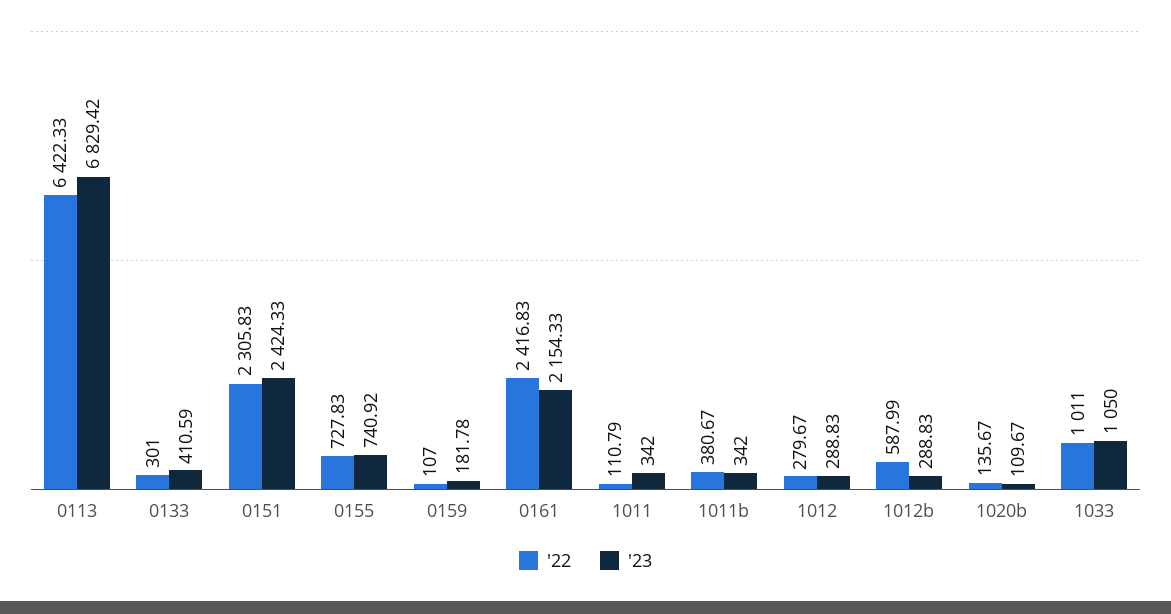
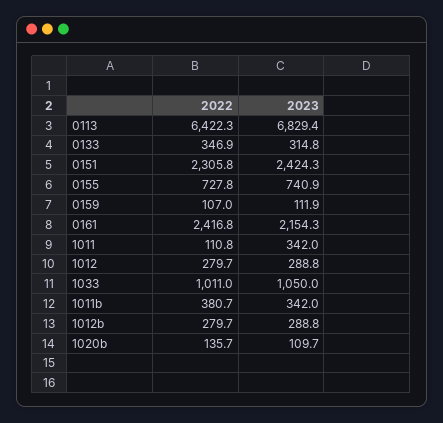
  {
    "'22": {
      "0113": 6422.33,
-     "0133": 301,
+     "0133": 346.9,
      "0151": 2305.83,
      "0155": 727.83,
      "0159": 107,
      "0161": 2416.83,
      "1011": 110.79,
      "1011b": 380.67,
      "1012": 279.67,
-     "1012b": 587.99,
+     "1012b": 279.7,
      "1020b": 135.67,
      "1033": 1011
    },
    "'23": {
      "0113": 6829.42,
-     "0133": 410.59,
+     "0133": 314.8,
      "0151": 2424.33,
      "0155": 740.92,
-     "0159": 181.78,
+     "0159": 111.9,
      "0161": 2154.33,
      "1011": 342,
      "1011b": 342,
      "1012": 288.83,
      "1012b": 288.83,
      "1020b": 109.67,
      "1033": 1050
    }
  }

